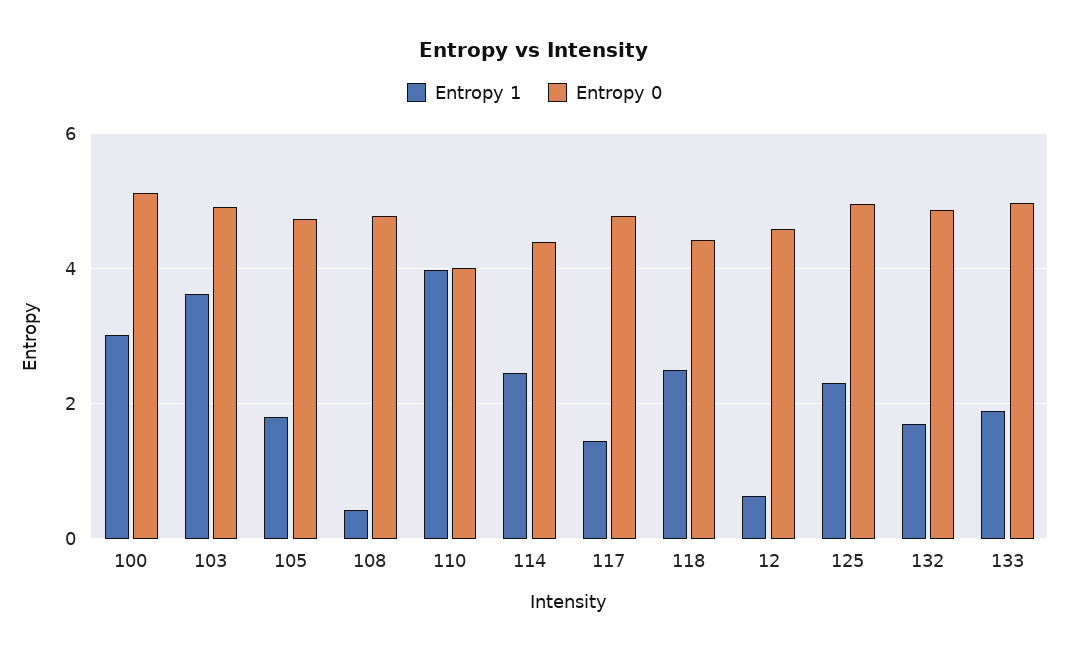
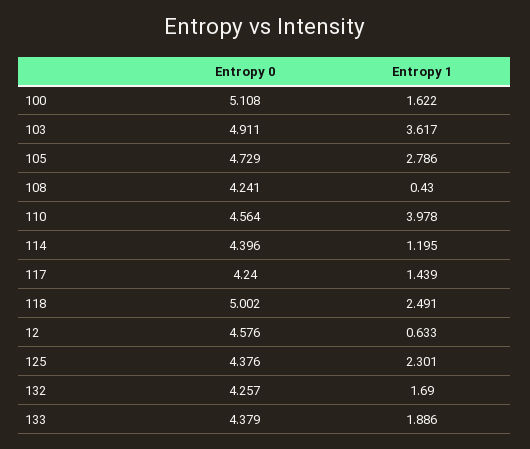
  {
    "Entropy 1": {
-     "100": 3,
+     "100": 1.622,
      "103": 3.617,
-     "105": 1.8,
+     "105": 2.786,
      "108": 0.43,
      "110": 3.978,
-     "114": 2.4,
+     "114": 1.195,
      "117": 1.439,
      "118": 2.491,
      "12": 0.633,
      "125": 2.301,
      "132": 1.69,
      "133": 1.886
    },
    "Entropy 0": {
      "100": 5.108,
      "103": 4.911,
      "105": 4.729,
-     "108": 4.8,
+     "108": 4.241,
-     "110": 4,
+     "110": 4.564,
      "114": 4.396,
-     "117": 4.8,
+     "117": 4.24,
-     "118": 4.4,
+     "118": 5.002,
      "12": 4.576,
-     "125": 5,
+     "125": 4.376,
-     "132": 4.8,
+     "132": 4.257,
-     "133": 5
+     "133": 4.379
    }
  }

